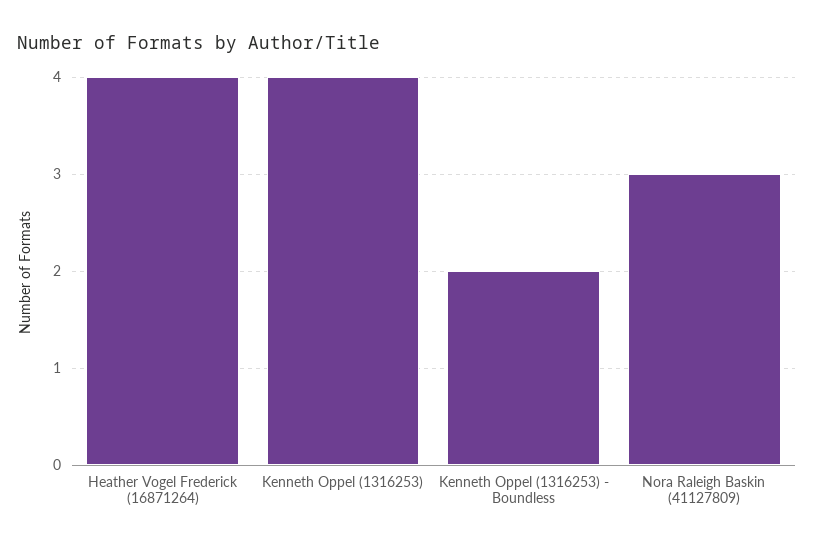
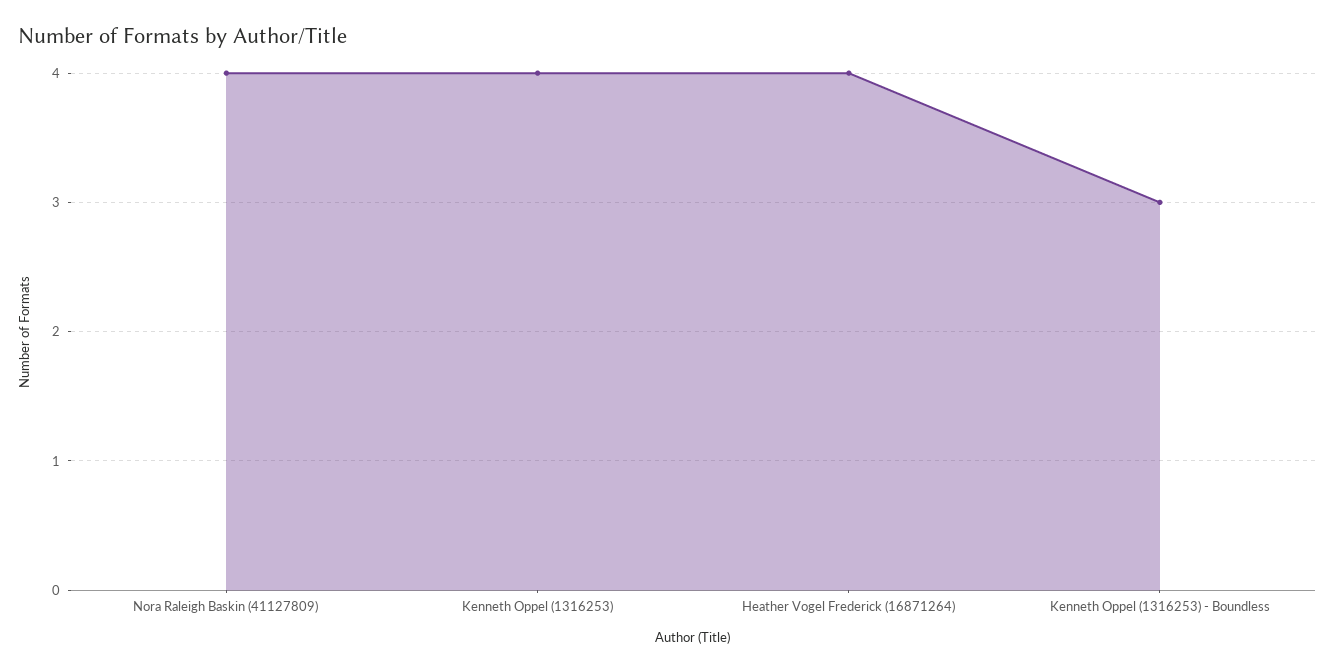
  {
    "Heather Vogel Frederick (16871264)": 4,
    "Kenneth Oppel (1316253)": 4,
-   "Kenneth Oppel (1316253) - Boundless": 2,
+   "Kenneth Oppel (1316253) - Boundless": 3,
-   "Nora Raleigh Baskin (41127809)": 3
+   "Nora Raleigh Baskin (41127809)": 4
  }

